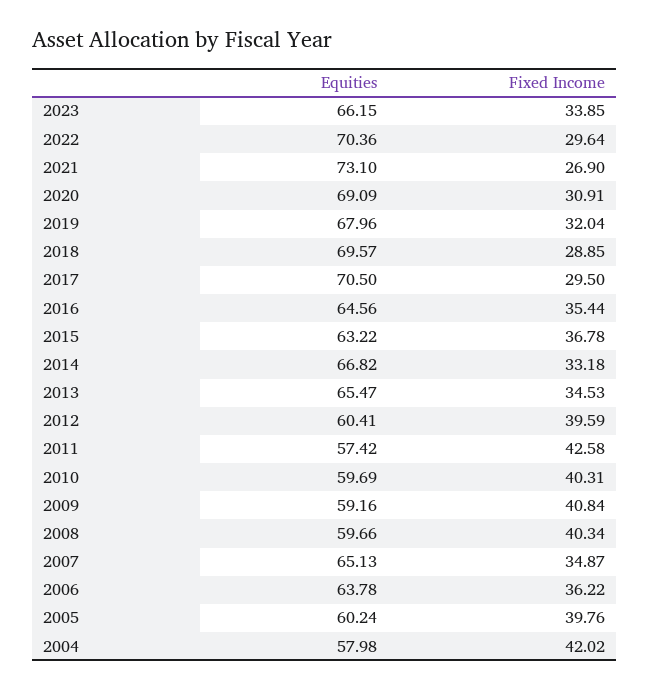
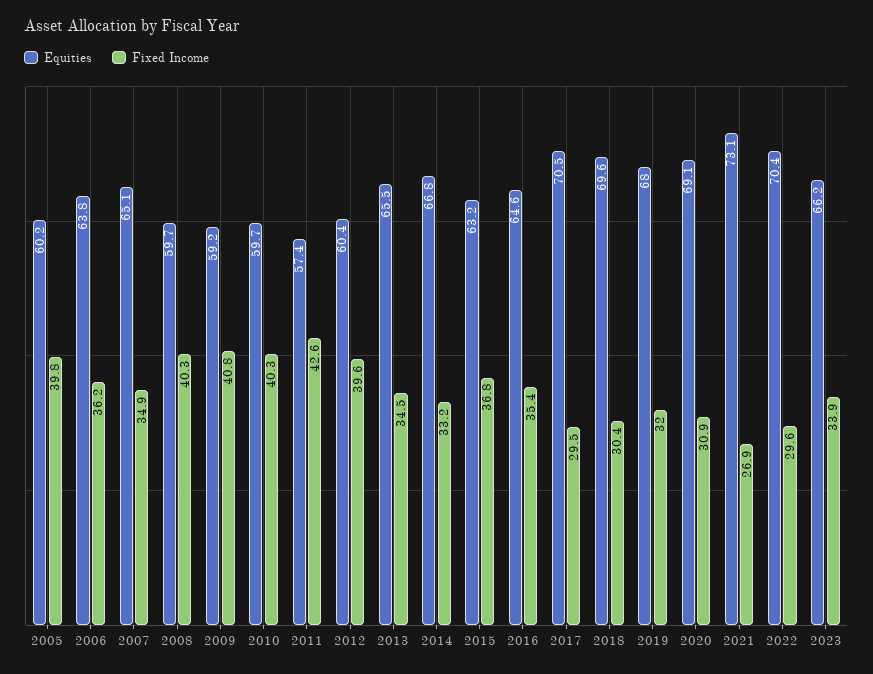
  {
    "Equities": {
      "2023": 66.15,
      "2022": 70.36,
      "2021": 73.1,
      "2020": 69.09,
      "2019": 67.96,
      "2018": 69.57,
      "2017": 70.5,
      "2016": 64.56,
      "2015": 63.22,
      "2014": 66.82,
      "2013": 65.47,
      "2012": 60.41,
      "2011": 57.42,
      "2010": 59.69,
      "2009": 59.16,
      "2008": 59.66,
      "2007": 65.13,
      "2006": 63.78,
-     "2005": 60.24,
+     "2005": 60.24
-     "2004": 57.98
    },
    "Fixed Income": {
      "2023": 33.85,
      "2022": 29.64,
      "2021": 26.9,
      "2020": 30.91,
      "2019": 32.04,
-     "2018": 28.85,
+     "2018": 30.4,
      "2017": 29.5,
      "2016": 35.44,
      "2015": 36.78,
      "2014": 33.18,
      "2013": 34.53,
      "2012": 39.59,
      "2011": 42.58,
      "2010": 40.31,
      "2009": 40.84,
      "2008": 40.34,
      "2007": 34.87,
      "2006": 36.22,
-     "2005": 39.76,
+     "2005": 39.76
-     "2004": 42.02
    }
  }

